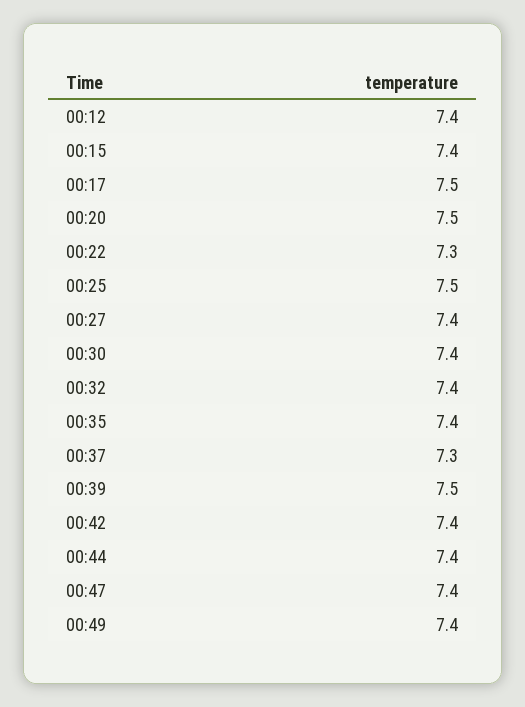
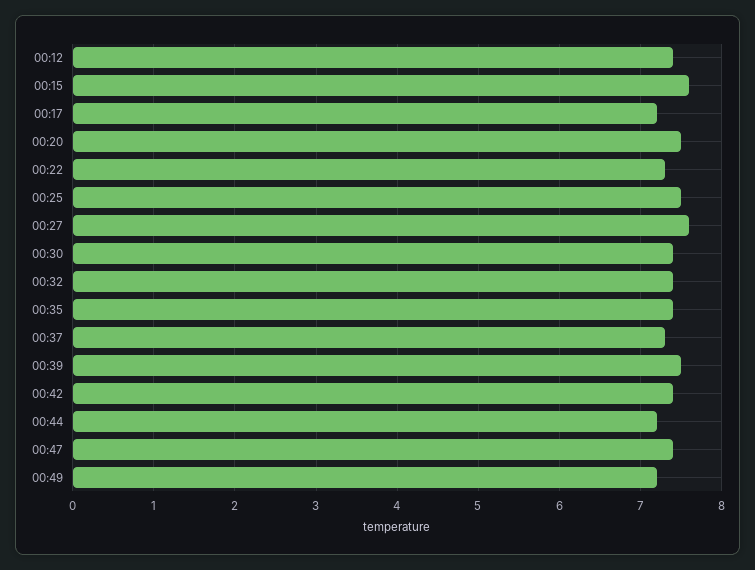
  {
    "00:12": 7.4,
-   "00:15": 7.4,
+   "00:15": 7.6,
-   "00:17": 7.5,
+   "00:17": 7.2,
    "00:20": 7.5,
    "00:22": 7.3,
    "00:25": 7.5,
-   "00:27": 7.4,
+   "00:27": 7.6,
    "00:30": 7.4,
    "00:32": 7.4,
    "00:35": 7.4,
    "00:37": 7.3,
    "00:39": 7.5,
    "00:42": 7.4,
-   "00:44": 7.4,
+   "00:44": 7.2,
    "00:47": 7.4,
-   "00:49": 7.4
+   "00:49": 7.2
  }

